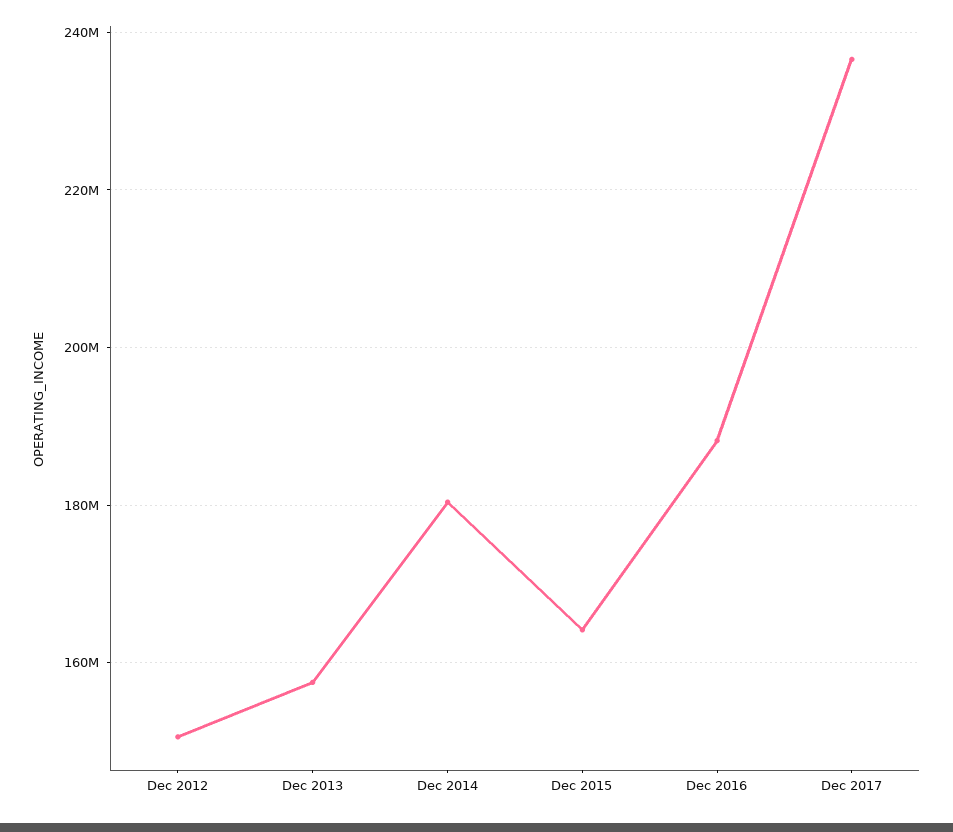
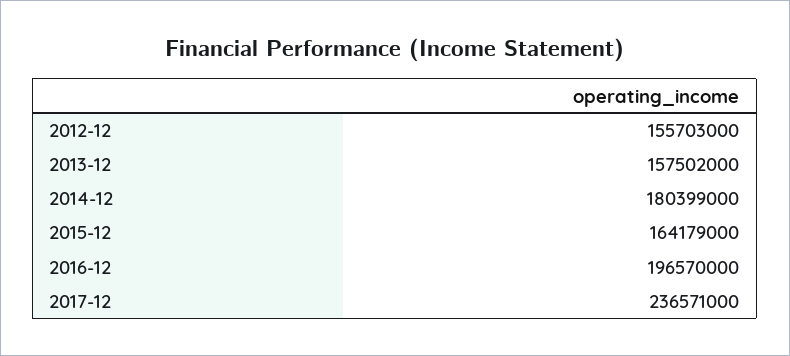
  {
-   "Dec 2012": 150000000,
+   "Dec 2012": 155703000,
    "Dec 2013": 157502000,
    "Dec 2014": 180399000,
    "Dec 2015": 164179000,
-   "Dec 2016": 188000000,
+   "Dec 2016": 196570000,
    "Dec 2017": 236571000
  }

